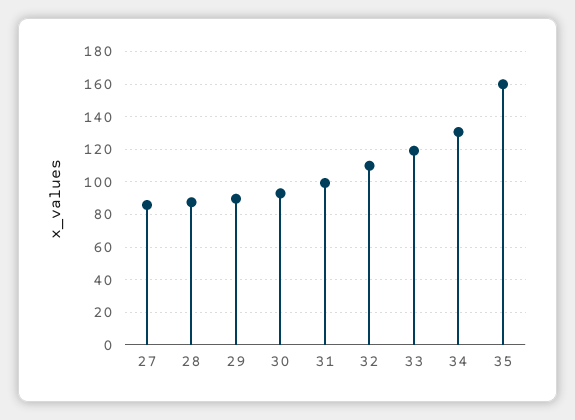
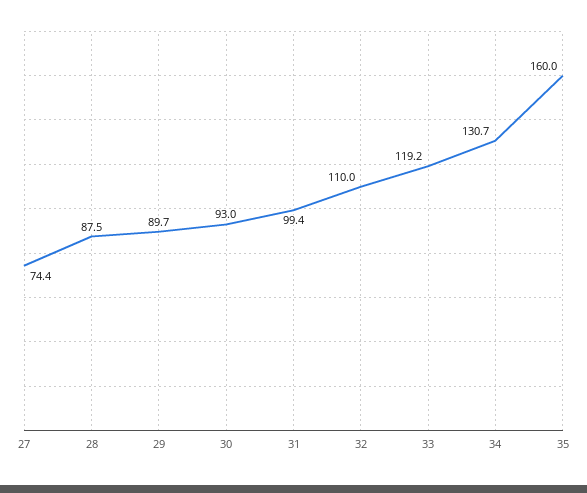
  {
-   "27": 85,
+   "27": 74.4,
    "28": 87.5,
    "29": 89.7,
    "30": 93,
    "31": 99.4,
    "32": 110,
    "33": 119.2,
    "34": 130.7,
    "35": 160
  }

